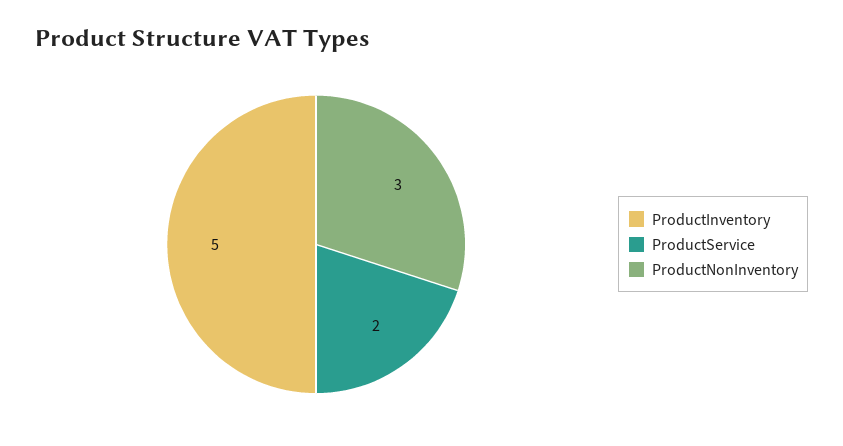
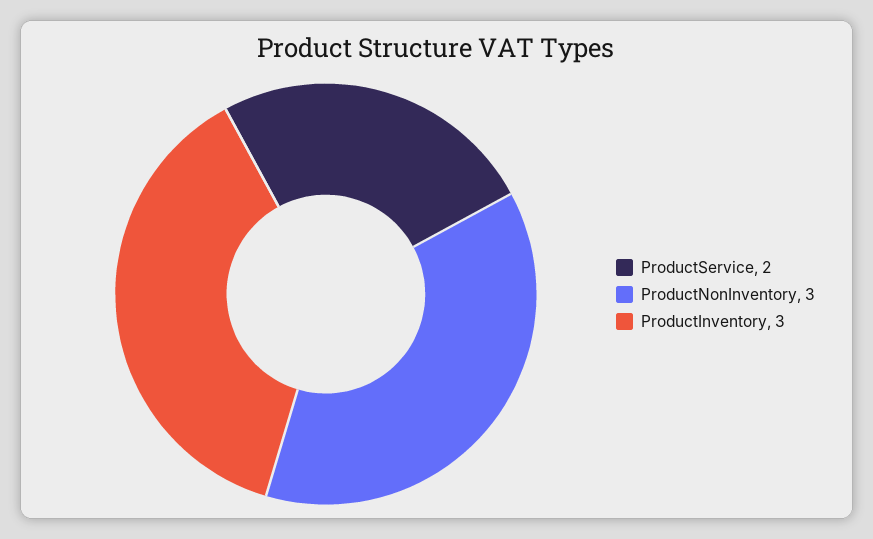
  {
-   "ProductInventory": 5,
+   "ProductInventory": 3,
    "ProductService": 2,
    "ProductNonInventory": 3
  }

